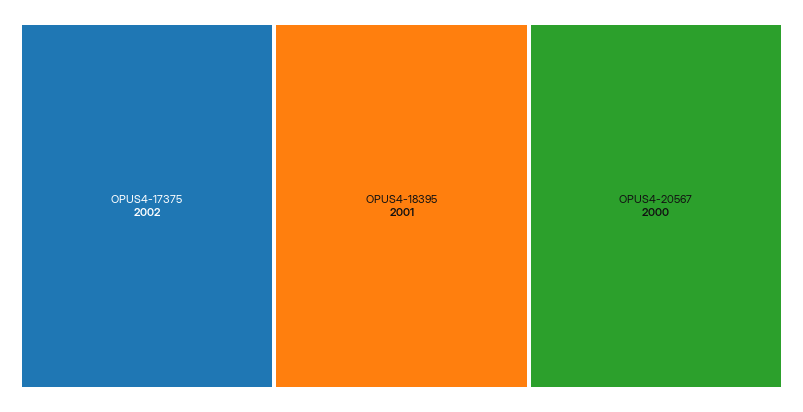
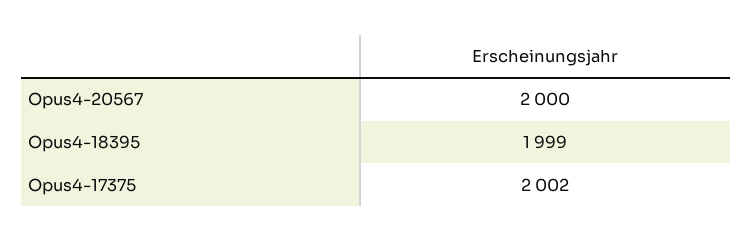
  {
    "OPUS4-17375": 2002,
-   "OPUS4-18395": 2001,
+   "OPUS4-18395": 1999,
    "OPUS4-20567": 2000
  }

